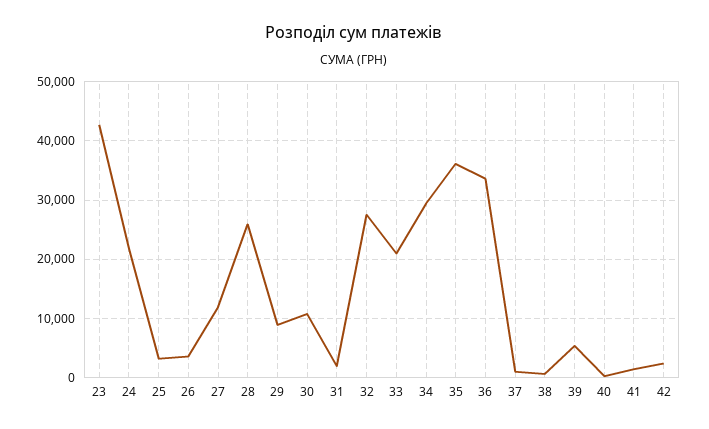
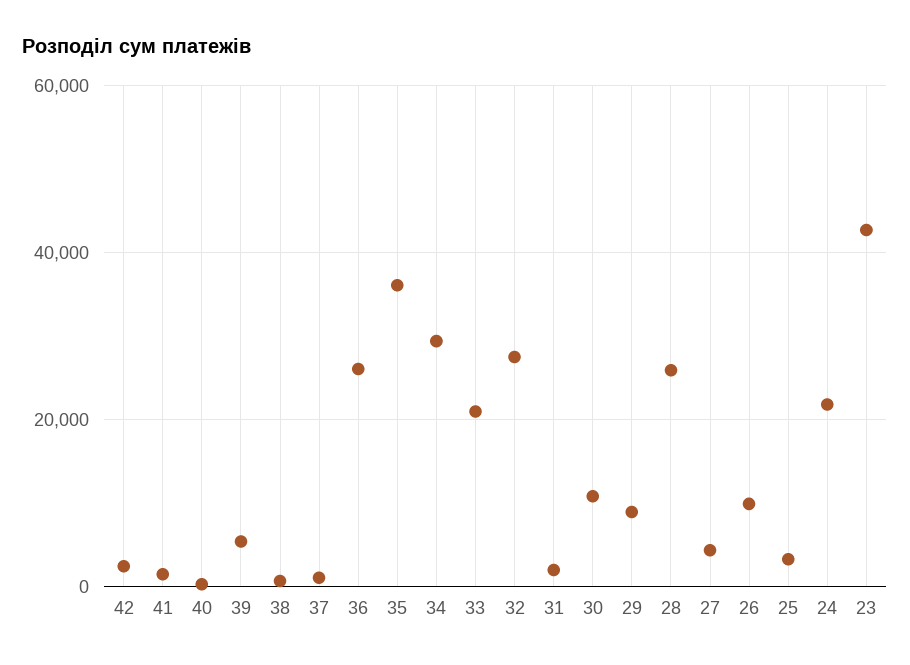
  {
    "23": 42000,
    "24": 22000,
    "25": 4000,
-   "26": 4000,
+   "26": 10000,
-   "27": 12000,
+   "27": 4000,
    "28": 26000,
    "29": 8000,
    "30": 10000,
    "31": 2000,
    "32": 28000,
    "33": 20000,
    "34": 30000,
    "35": 36000,
-   "36": 34000,
+   "36": 26000,
    "37": 2000,
    "38": 0,
    "39": 6000,
    "40": 0,
    "41": 2000,
    "42": 2000
  }

